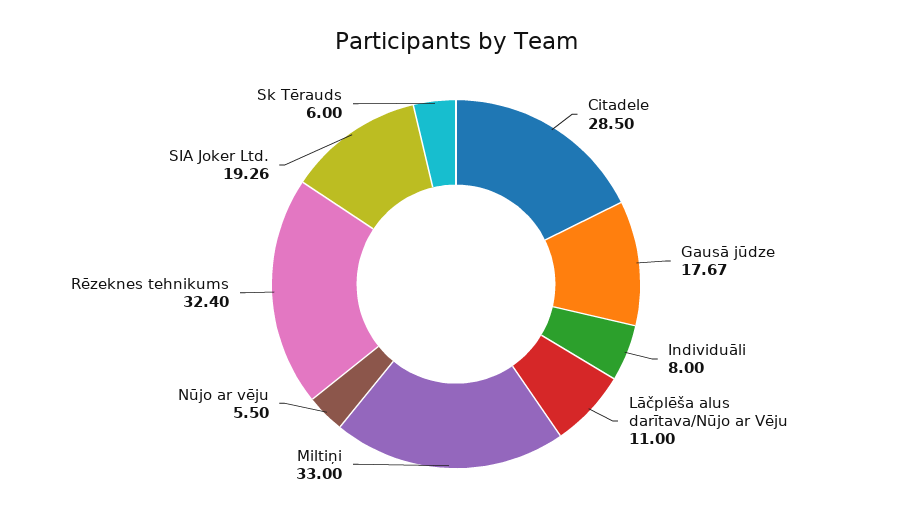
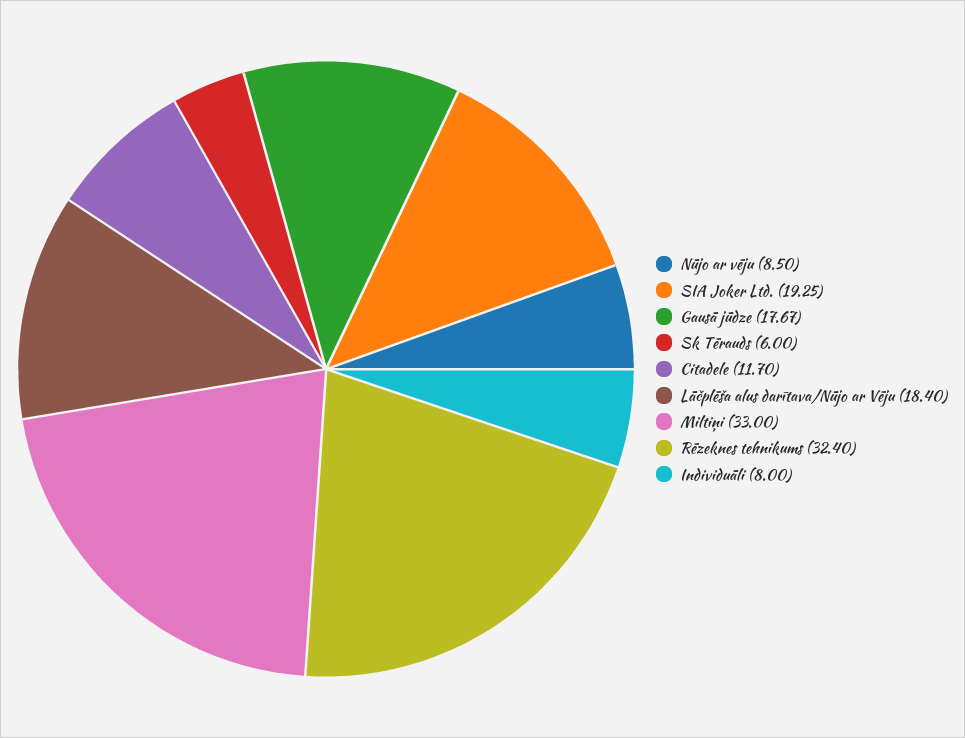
  {
-   "Citadele": 28.5,
+   "Citadele": 11.7,
    "Gausā jūdze": 17.67,
    "Individuāli": 8,
-   "Lāčplēša alus darītava/Nūjo ar Vēju": 11,
+   "Lāčplēša alus darītava/Nūjo ar Vēju": 18.4,
    "Miltiņi": 33,
-   "Nūjo ar vēju": 5.5,
+   "Nūjo ar vēju": 8.5,
    "Rēzeknes tehnikums": 32.4,
-   "SIA Joker Ltd.": 19.26,
+   "SIA Joker Ltd.": 19.25,
    "Sk Tērauds": 6
  }

